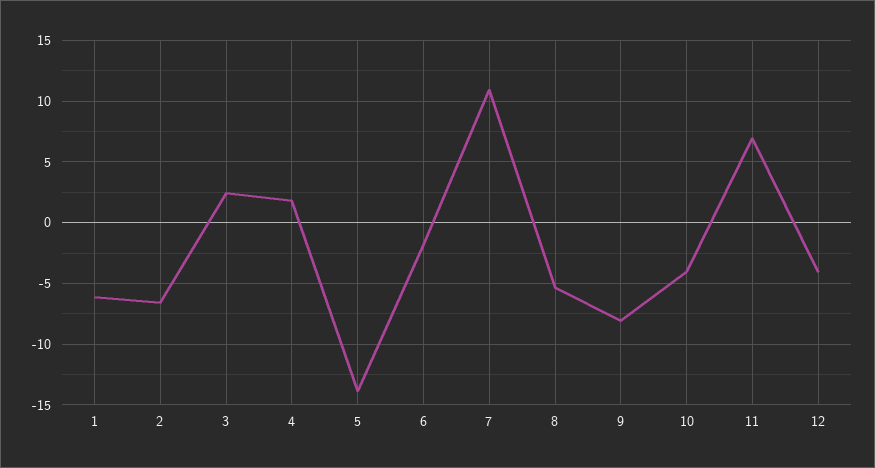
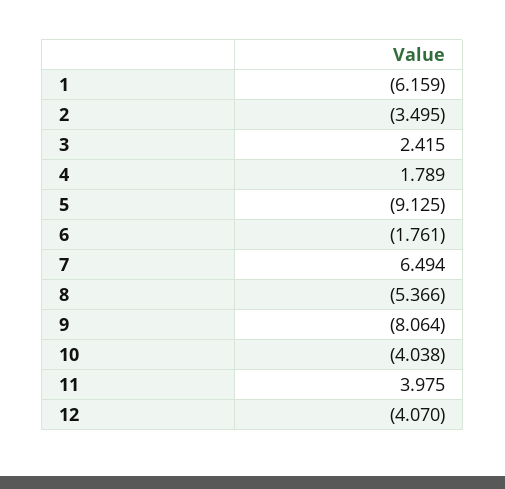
  {
    "1": -6.159,
-   "2": -6.5,
+   "2": -3.495,
    "3": 2.415,
    "4": 1.789,
-   "5": -14,
+   "5": -9.125,
    "6": -1.761,
-   "7": 11,
+   "7": 6.494,
    "8": -5.366,
    "9": -8.064,
    "10": -4.038,
-   "11": 7,
+   "11": 3.975,
    "12": -4.07
  }

